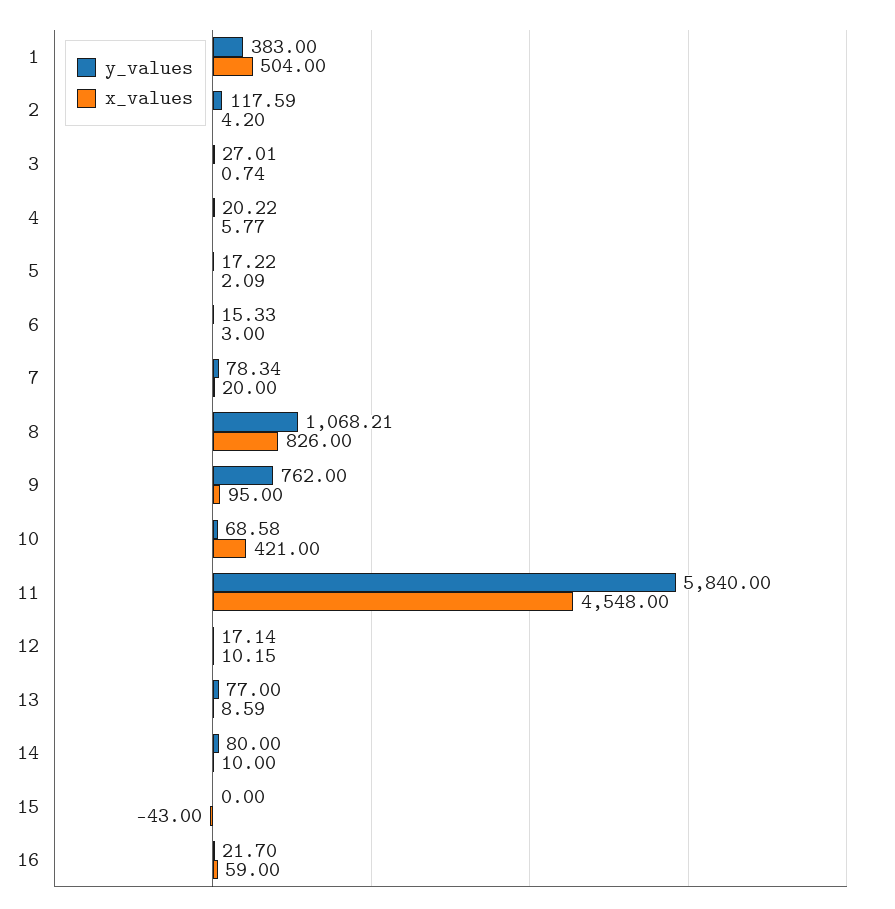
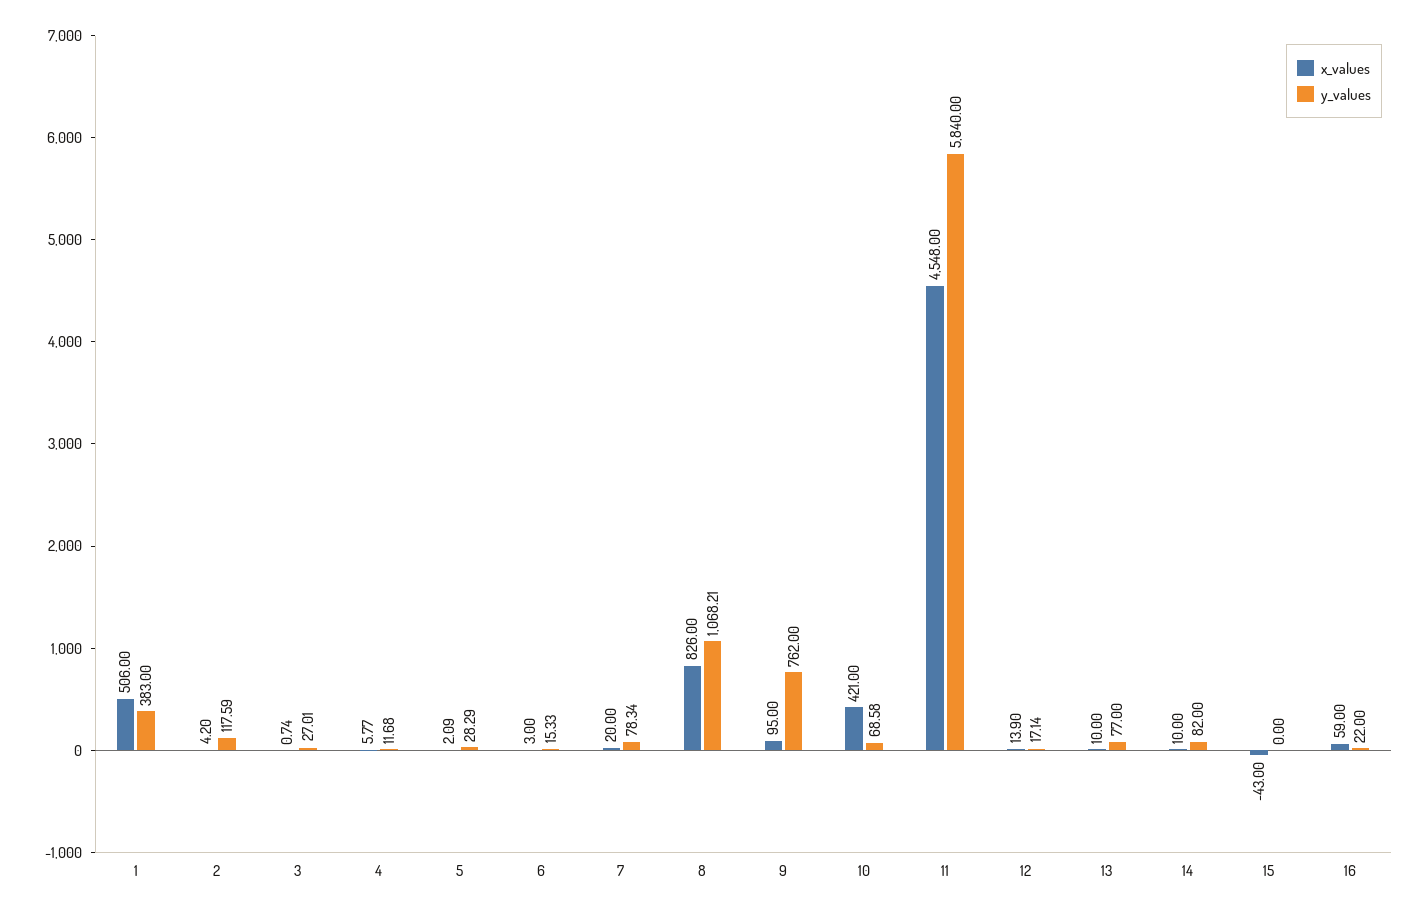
  {
    "y_values": {
      "1": 383,
      "2": 117.59,
      "3": 27.01,
-     "4": 20.22,
+     "4": 11.68,
-     "5": 17.22,
+     "5": 28.29,
      "6": 15.33,
      "7": 78.34,
      "8": 1068.21,
      "9": 762,
      "10": 68.58,
      "11": 5840,
      "12": 17.14,
      "13": 77,
-     "14": 80,
+     "14": 82,
      "15": 0,
-     "16": 21.7
+     "16": 22
    },
    "x_values": {
-     "1": 504,
+     "1": 506,
      "2": 4.2,
      "3": 0.74,
      "4": 5.77,
      "5": 2.09,
      "6": 3,
      "7": 20,
      "8": 826,
      "9": 95,
      "10": 421,
      "11": 4548,
-     "12": 10.15,
+     "12": 13.9,
-     "13": 8.59,
+     "13": 10,
      "14": 10,
      "15": -43,
      "16": 59
    }
  }

